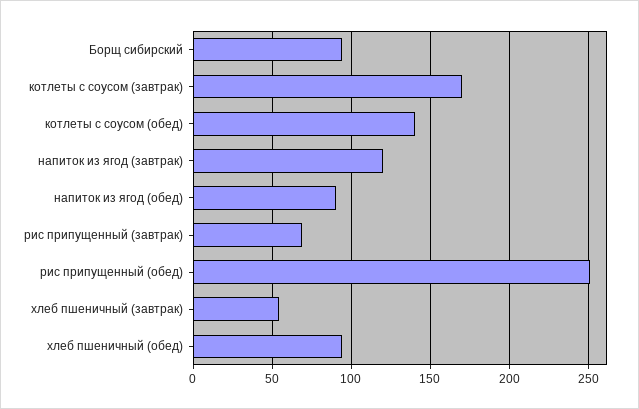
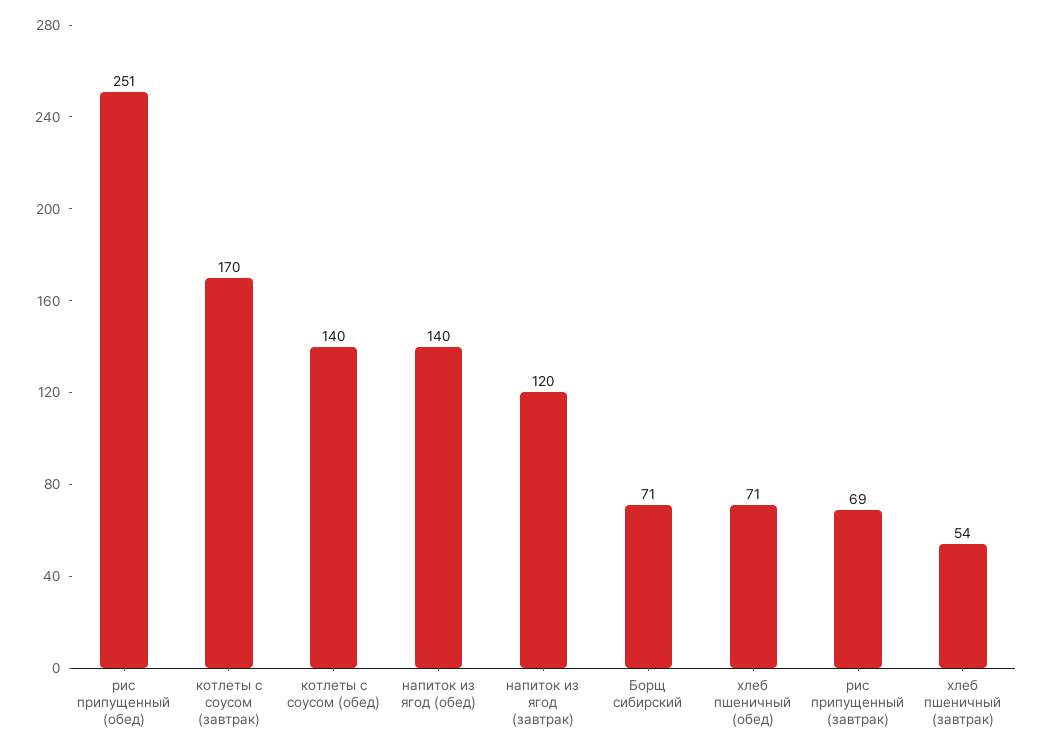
  {
-   "Борщ сибирский": 95,
+   "Борщ сибирский": 71,
    "котлеты с соусом (завтрак)": 170,
    "котлеты с соусом (обед)": 140,
    "напиток из ягод (завтрак)": 120,
-   "напиток из ягод (обед)": 90,
+   "напиток из ягод (обед)": 140,
    "рис припущенный (завтрак)": 69,
    "рис припущенный (обед)": 251,
    "хлеб пшеничный (завтрак)": 54,
-   "хлеб пшеничный (обед)": 95
+   "хлеб пшеничный (обед)": 71
  }

